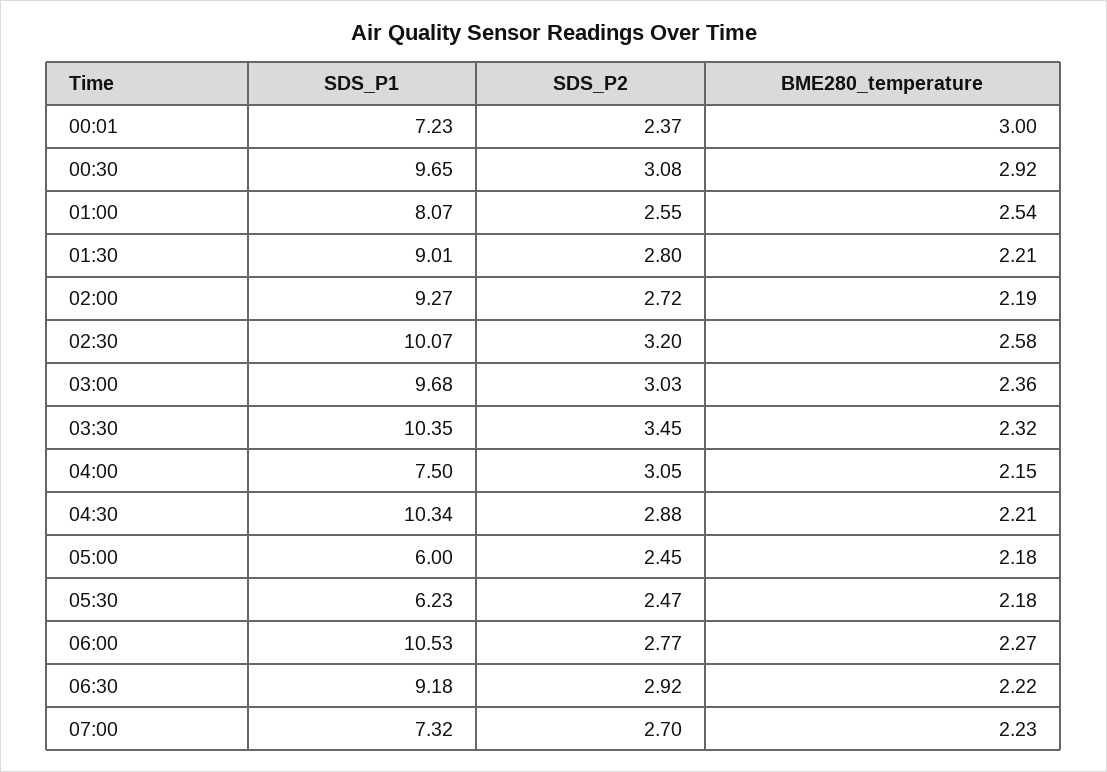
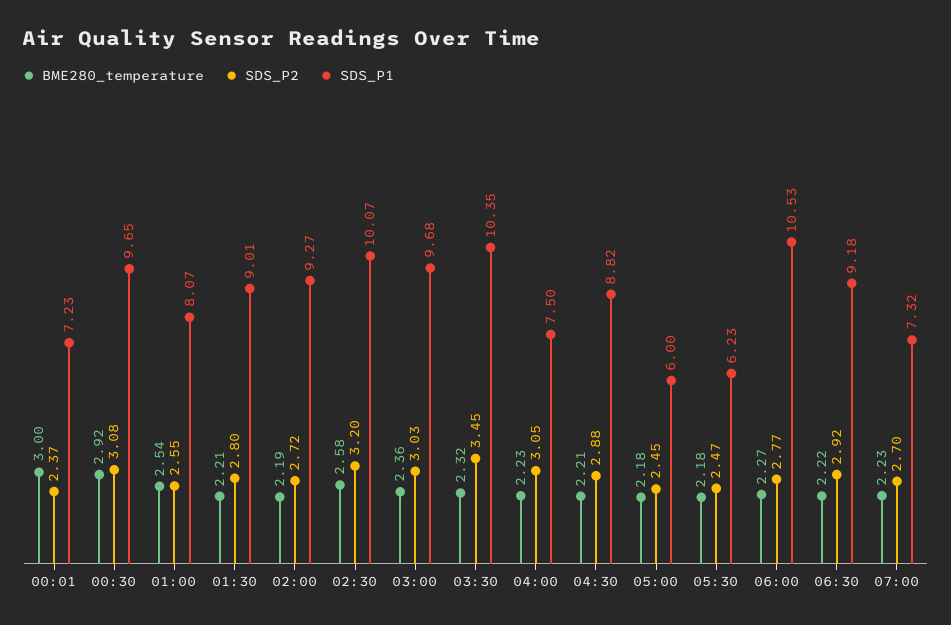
  {
    "SDS_P1": {
      "00:01": 7.23,
      "00:30": 9.65,
      "01:00": 8.07,
      "01:30": 9.01,
      "02:00": 9.27,
      "02:30": 10.07,
      "03:00": 9.68,
      "03:30": 10.35,
      "04:00": 7.5,
-     "04:30": 10.34,
+     "04:30": 8.82,
      "05:00": 6,
      "05:30": 6.23,
      "06:00": 10.53,
      "06:30": 9.18,
      "07:00": 7.32
    },
    "SDS_P2": {
      "00:01": 2.37,
      "00:30": 3.08,
      "01:00": 2.55,
      "01:30": 2.8,
      "02:00": 2.72,
      "02:30": 3.2,
      "03:00": 3.03,
      "03:30": 3.45,
      "04:00": 3.05,
      "04:30": 2.88,
      "05:00": 2.45,
      "05:30": 2.47,
      "06:00": 2.77,
      "06:30": 2.92,
      "07:00": 2.7
    },
    "BME280_temperature": {
      "00:01": 3,
      "00:30": 2.92,
      "01:00": 2.54,
      "01:30": 2.21,
      "02:00": 2.19,
      "02:30": 2.58,
      "03:00": 2.36,
      "03:30": 2.32,
-     "04:00": 2.15,
+     "04:00": 2.23,
      "04:30": 2.21,
      "05:00": 2.18,
      "05:30": 2.18,
      "06:00": 2.27,
      "06:30": 2.22,
      "07:00": 2.23
    }
  }

